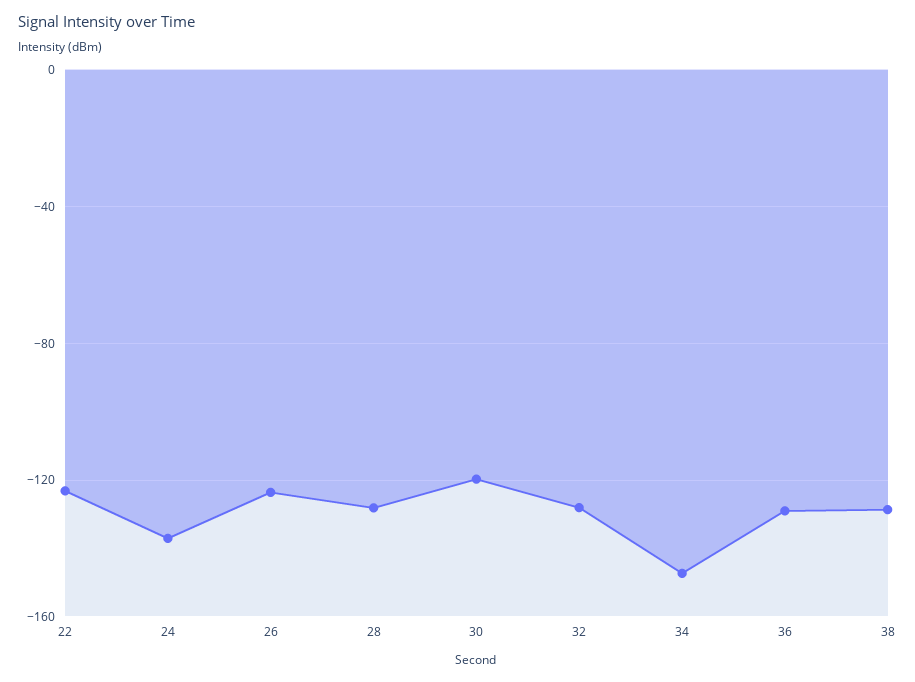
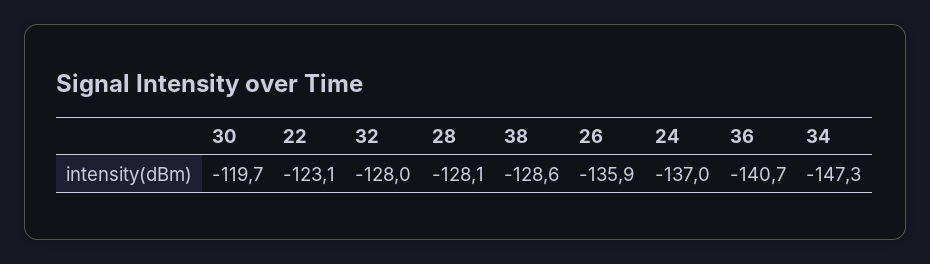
  {
    "22": -123.1,
    "24": -137,
-   "26": -125,
+   "26": -135.9,
    "28": -128.1,
    "30": -119.7,
    "32": -128,
    "34": -147.3,
-   "36": -130,
+   "36": -140.7,
    "38": -128.6
  }

